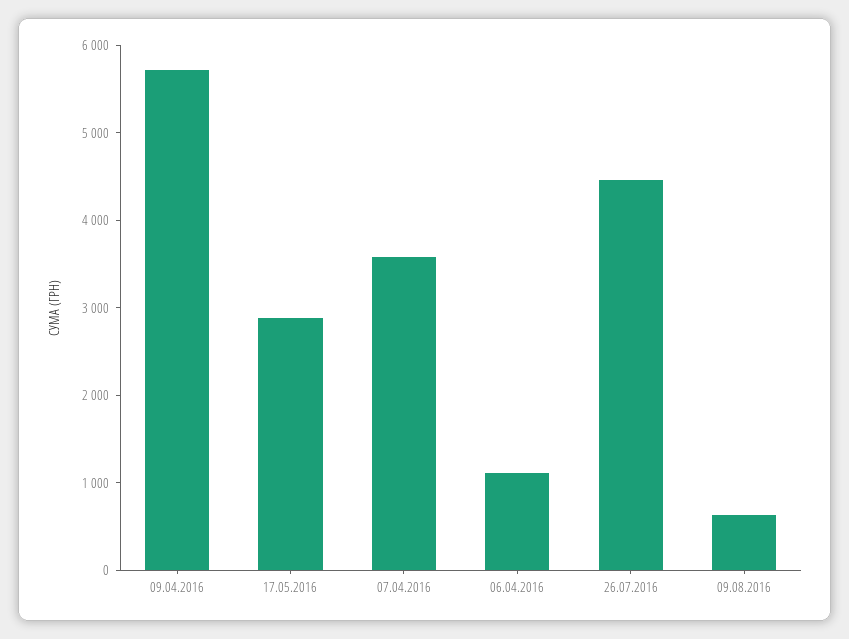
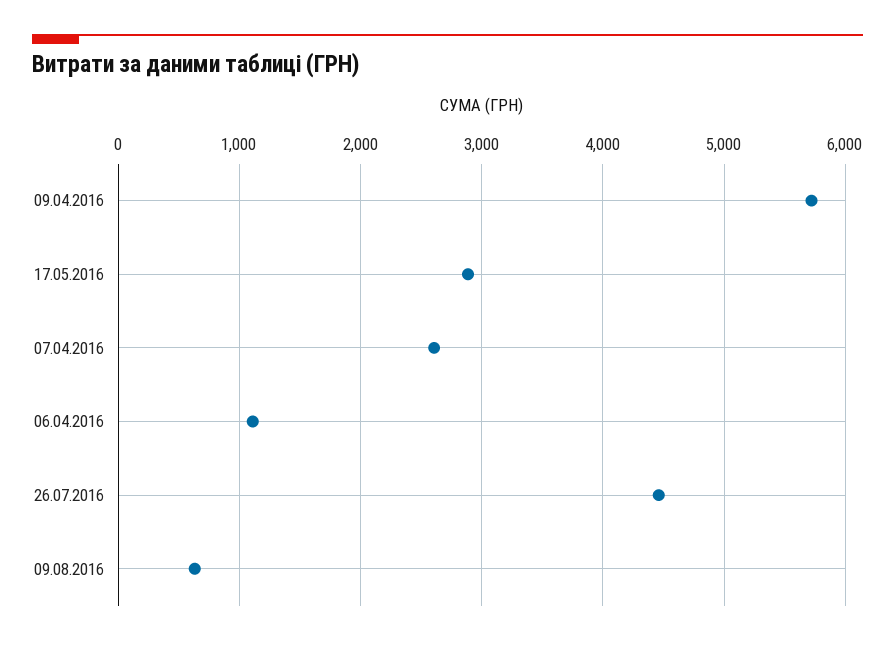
  {
    "09.04.2016": 5700,
    "17.05.2016": 2900,
-   "07.04.2016": 3600,
+   "07.04.2016": 2600,
    "06.04.2016": 1100,
    "26.07.2016": 4500,
    "09.08.2016": 600
  }

